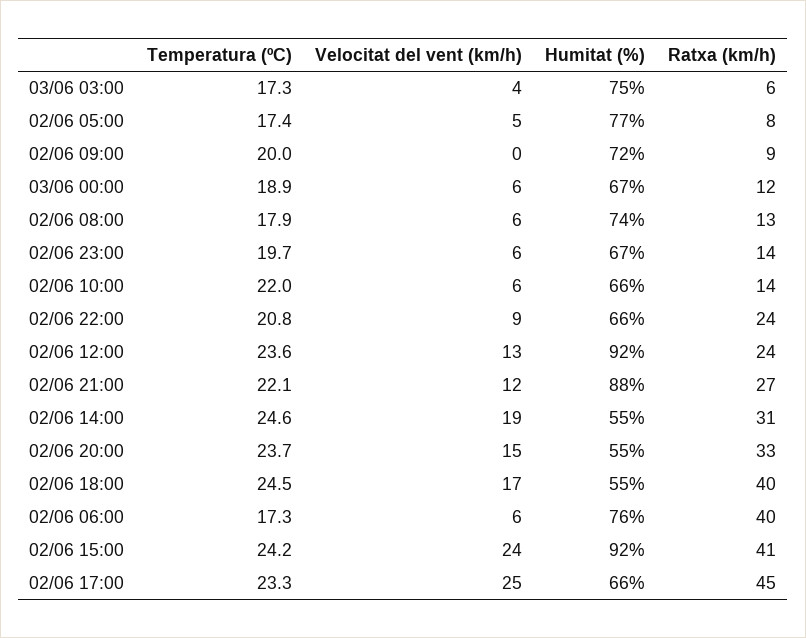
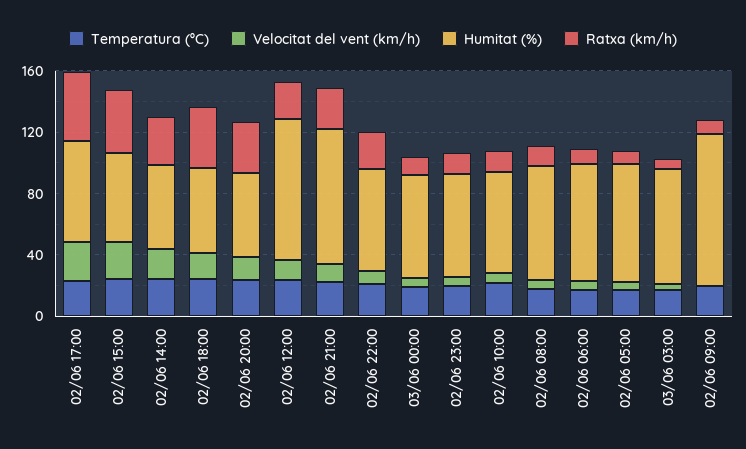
  {
    "Temperatura (ºC)": {
      "03/06 03:00": 17.3,
      "02/06 05:00": 17.4,
      "02/06 09:00": 20,
      "03/06 00:00": 18.9,
      "02/06 08:00": 17.9,
      "02/06 23:00": 19.7,
      "02/06 10:00": 22,
      "02/06 22:00": 20.8,
      "02/06 12:00": 23.6,
      "02/06 21:00": 22.1,
      "02/06 14:00": 24.6,
      "02/06 20:00": 23.7,
      "02/06 18:00": 24.5,
      "02/06 06:00": 17.3,
      "02/06 15:00": 24.2,
      "02/06 17:00": 23.3
    },
    "Velocitat del vent (km/h)": {
      "03/06 03:00": 4,
      "02/06 05:00": 5,
      "02/06 09:00": 0,
      "03/06 00:00": 6,
      "02/06 08:00": 6,
      "02/06 23:00": 6,
      "02/06 10:00": 6,
      "02/06 22:00": 9,
      "02/06 12:00": 13,
      "02/06 21:00": 12,
      "02/06 14:00": 19,
      "02/06 20:00": 15,
      "02/06 18:00": 17,
      "02/06 06:00": 6,
      "02/06 15:00": 24,
      "02/06 17:00": 25
    },
    "Humitat (%)": {
      "03/06 03:00": 75,
      "02/06 05:00": 77,
-     "02/06 09:00": 72,
+     "02/06 09:00": 100,
      "03/06 00:00": 67,
      "02/06 08:00": 74,
      "02/06 23:00": 67,
      "02/06 10:00": 66,
      "02/06 22:00": 66,
      "02/06 12:00": 92,
      "02/06 21:00": 88,
      "02/06 14:00": 55,
      "02/06 20:00": 55,
      "02/06 18:00": 55,
      "02/06 06:00": 76,
-     "02/06 15:00": 92,
+     "02/06 15:00": 60,
      "02/06 17:00": 66
    },
    "Ratxa (km/h)": {
      "03/06 03:00": 6,
      "02/06 05:00": 8,
      "02/06 09:00": 9,
      "03/06 00:00": 12,
      "02/06 08:00": 13,
      "02/06 23:00": 14,
      "02/06 10:00": 14,
      "02/06 22:00": 24,
      "02/06 12:00": 24,
      "02/06 21:00": 27,
      "02/06 14:00": 31,
      "02/06 20:00": 33,
      "02/06 18:00": 40,
-     "02/06 06:00": 40,
+     "02/06 06:00": 10,
      "02/06 15:00": 41,
      "02/06 17:00": 45
    }
  }

